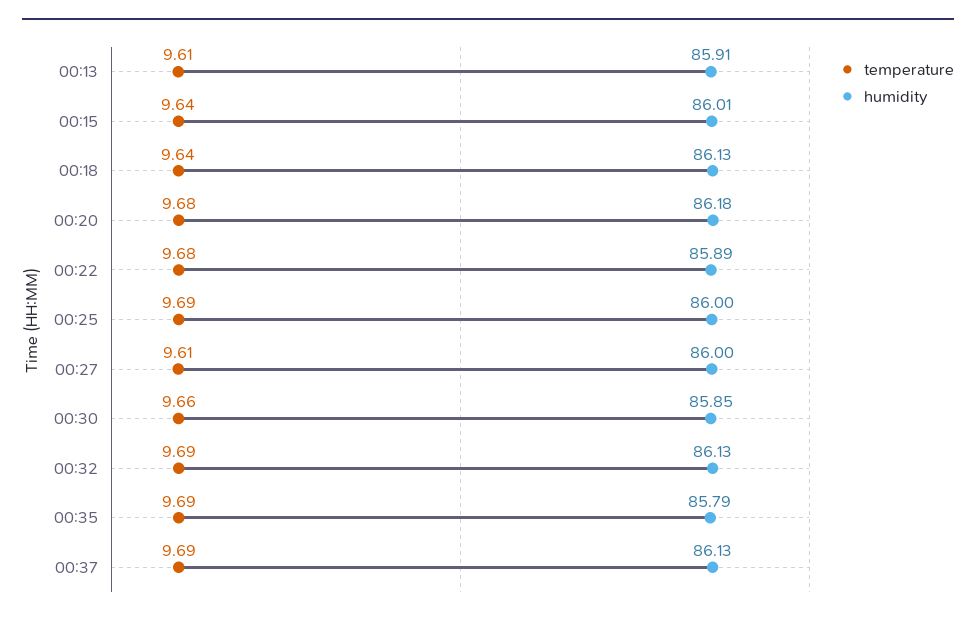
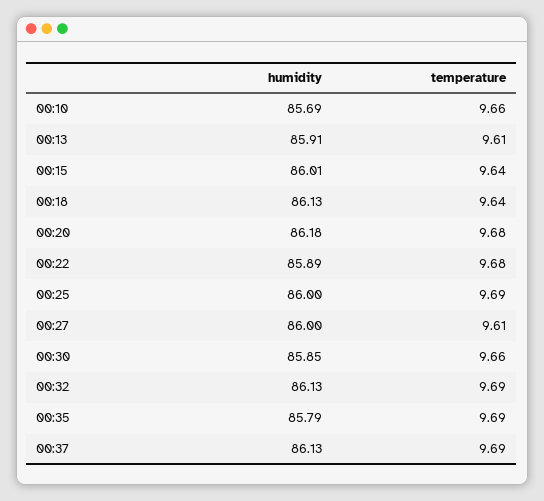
  {
    "temperature": {
      "00:13": 9.61,
      "00:15": 9.64,
      "00:18": 9.64,
      "00:20": 9.68,
      "00:22": 9.68,
      "00:25": 9.69,
      "00:27": 9.61,
      "00:30": 9.66,
      "00:32": 9.69,
      "00:35": 9.69,
-     "00:37": 9.69
+     "00:37": 9.69,
+     "00:10": 9.66
    },
    "humidity": {
      "00:13": 85.91,
      "00:15": 86.01,
      "00:18": 86.13,
      "00:20": 86.18,
      "00:22": 85.89,
      "00:25": 86,
      "00:27": 86,
      "00:30": 85.85,
      "00:32": 86.13,
      "00:35": 85.79,
-     "00:37": 86.13
+     "00:37": 86.13,
+     "00:10": 85.69
    }
  }

